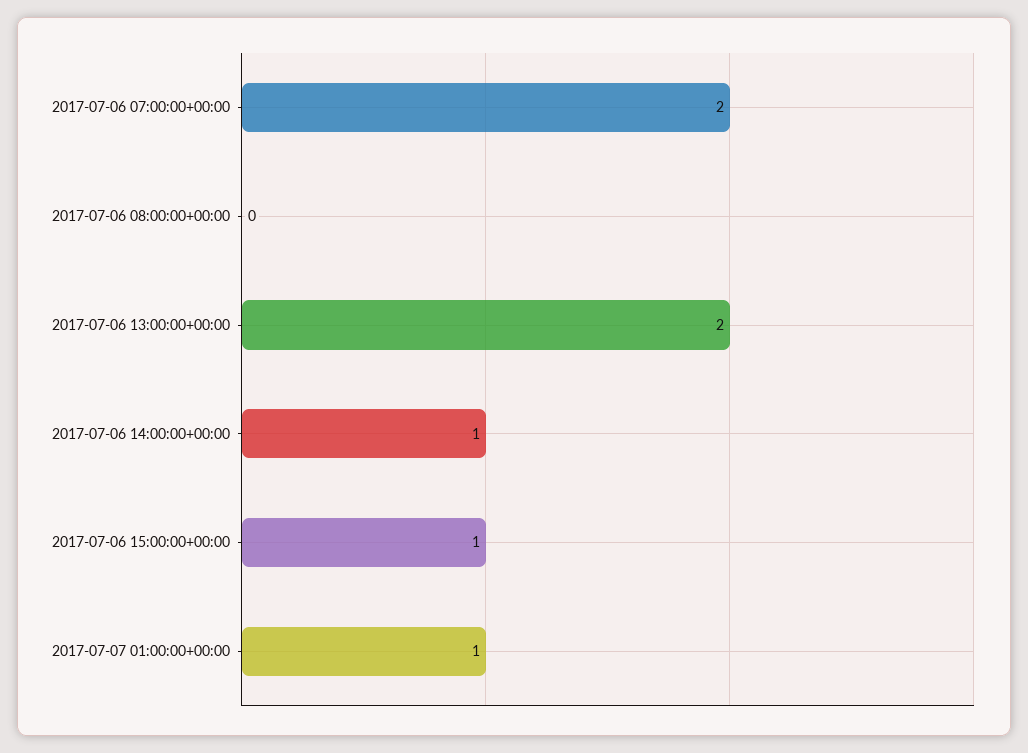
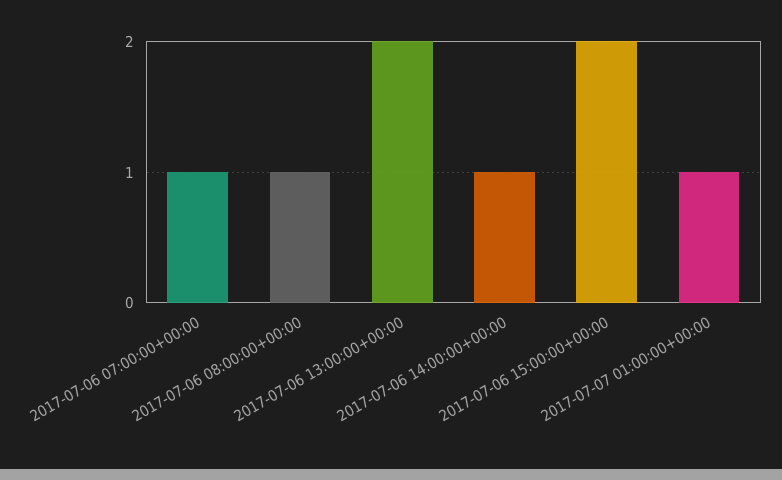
  {
-   "2017-07-06 07:00:00+00:00": 2,
+   "2017-07-06 07:00:00+00:00": 1,
-   "2017-07-06 08:00:00+00:00": 0,
+   "2017-07-06 08:00:00+00:00": 1,
    "2017-07-06 13:00:00+00:00": 2,
    "2017-07-06 14:00:00+00:00": 1,
-   "2017-07-06 15:00:00+00:00": 1,
+   "2017-07-06 15:00:00+00:00": 2,
    "2017-07-07 01:00:00+00:00": 1
  }

